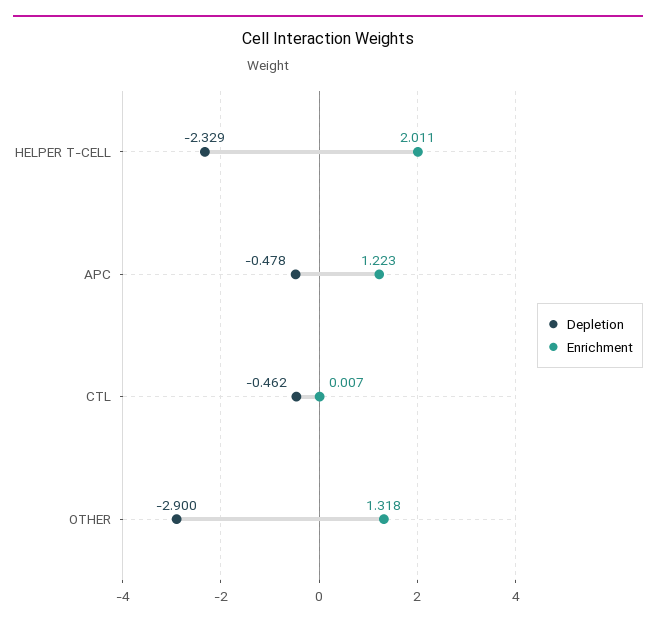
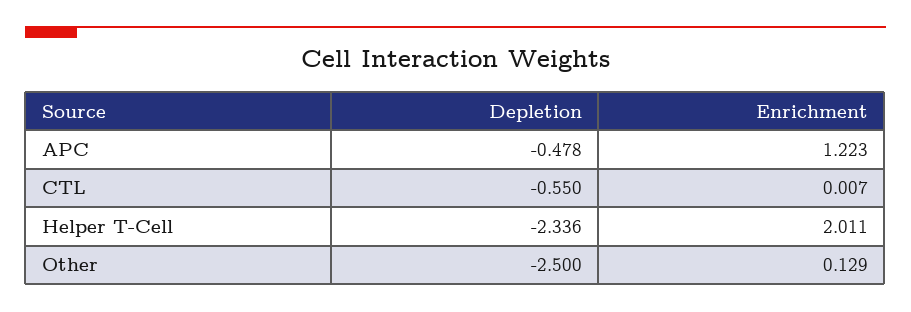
  {
    "Depletion": {
-     "HELPER T-CELL": -2.329,
+     "HELPER T-CELL": -2.336,
      "APC": -0.478,
-     "CTL": -0.462,
+     "CTL": -0.55,
-     "OTHER": -2.9
+     "OTHER": -2.5
    },
    "Enrichment": {
      "HELPER T-CELL": 2.011,
      "APC": 1.223,
      "CTL": 0.007,
-     "OTHER": 1.318
+     "OTHER": 0.129
    }
  }

